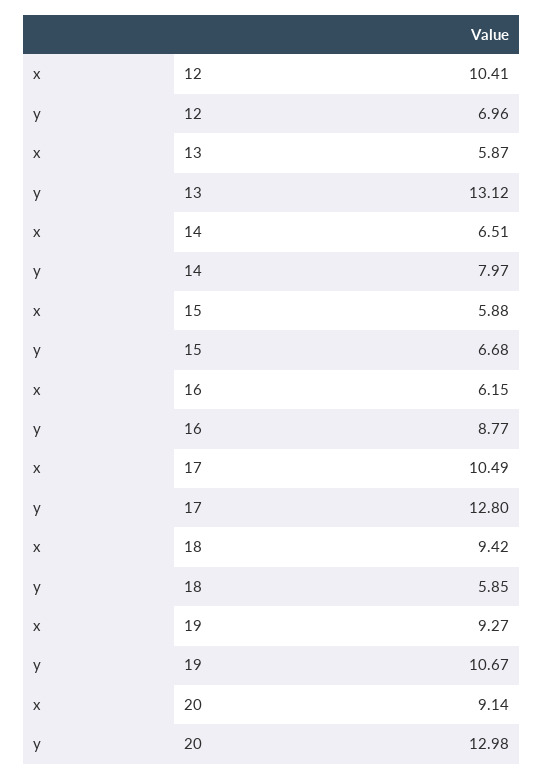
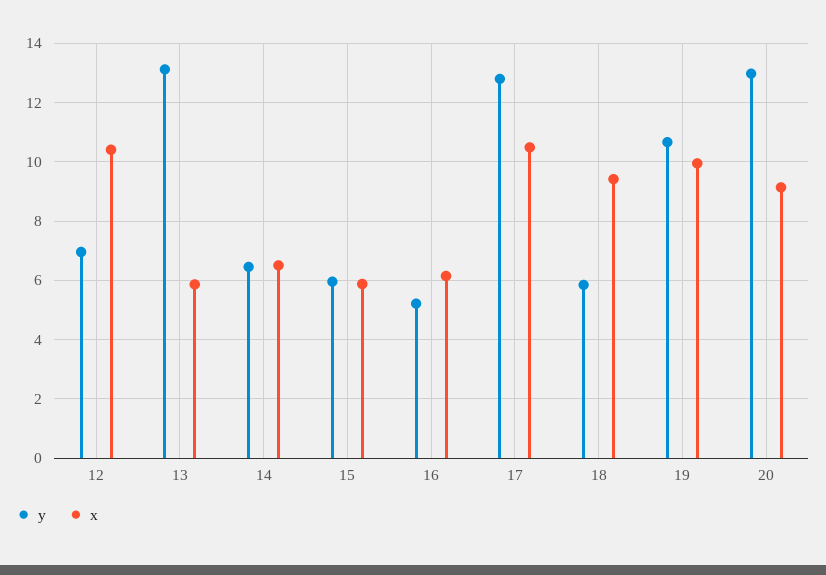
  {
    "x": {
      "12": 10.41,
      "13": 5.87,
      "14": 6.51,
      "15": 5.88,
      "16": 6.15,
      "17": 10.49,
      "18": 9.42,
-     "19": 9.27,
+     "19": 10,
      "20": 9.14
    },
    "y": {
      "12": 6.96,
      "13": 13.12,
-     "14": 7.97,
+     "14": 6.5,
-     "15": 6.68,
+     "15": 6,
-     "16": 8.77,
+     "16": 5.25,
      "17": 12.8,
      "18": 5.85,
      "19": 10.67,
      "20": 12.98
    }
  }

